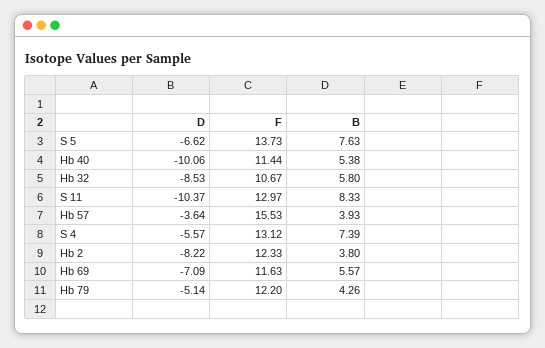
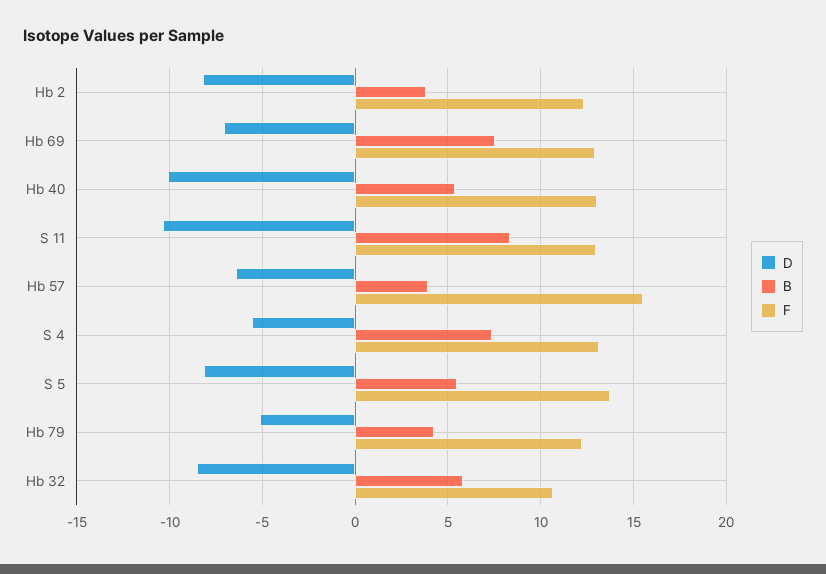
  {
    "D": {
-     "S 5": -6.62,
+     "S 5": -8,
      "Hb 40": -10.06,
      "Hb 32": -8.53,
      "S 11": -10.37,
-     "Hb 57": -3.64,
+     "Hb 57": -6.5,
      "S 4": -5.57,
      "Hb 2": -8.22,
      "Hb 69": -7.09,
      "Hb 79": -5.14
    },
    "F": {
      "S 5": 13.73,
-     "Hb 40": 11.44,
+     "Hb 40": 13,
      "Hb 32": 10.67,
      "S 11": 12.97,
      "Hb 57": 15.53,
      "S 4": 13.12,
      "Hb 2": 12.33,
-     "Hb 69": 11.63,
+     "Hb 69": 13,
      "Hb 79": 12.2
    },
    "B": {
-     "S 5": 7.63,
+     "S 5": 5.5,
      "Hb 40": 5.38,
      "Hb 32": 5.8,
      "S 11": 8.33,
      "Hb 57": 3.93,
      "S 4": 7.39,
      "Hb 2": 3.8,
-     "Hb 69": 5.57,
+     "Hb 69": 7.5,
      "Hb 79": 4.26
    }
  }

